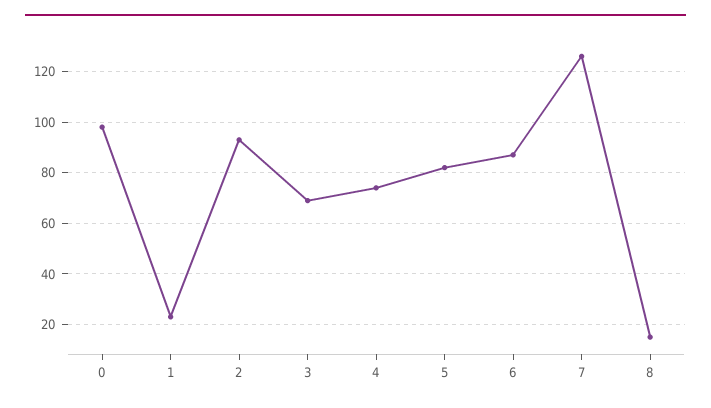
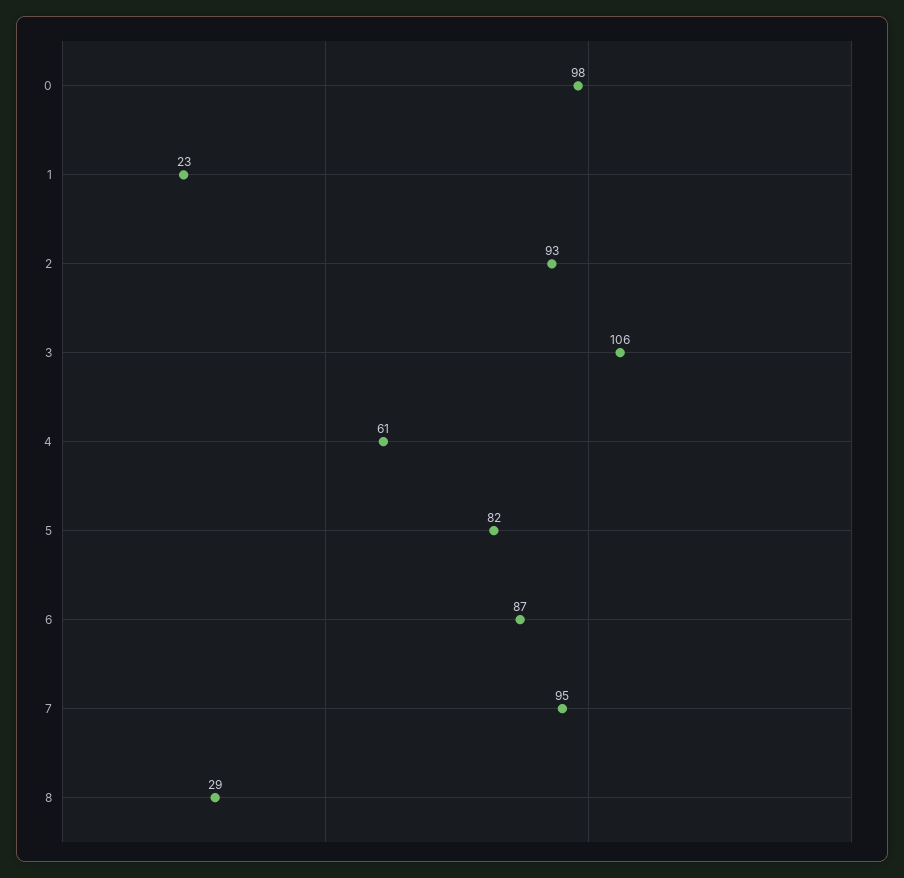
  {
    "0": 98,
    "1": 23,
    "2": 93,
-   "3": 70,
+   "3": 106,
-   "4": 75,
+   "4": 61,
    "5": 82,
    "6": 87,
-   "7": 125,
+   "7": 95,
-   "8": 15
+   "8": 29
  }

